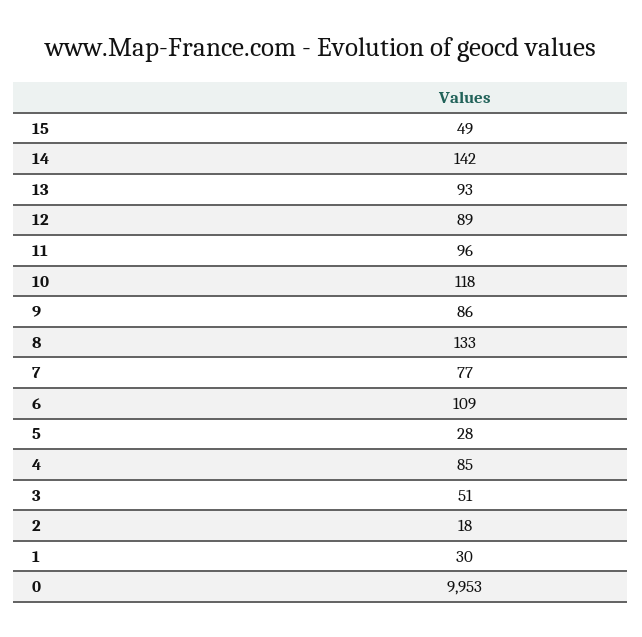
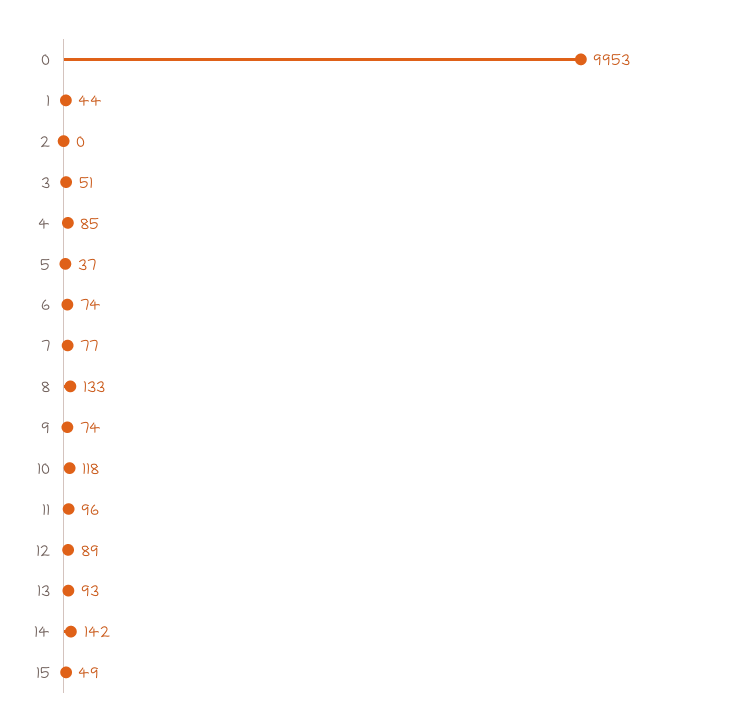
  {
    "15": 49,
    "14": 142,
    "13": 93,
    "12": 89,
    "11": 96,
    "10": 118,
-   "9": 86,
+   "9": 74,
    "8": 133,
    "7": 77,
-   "6": 109,
+   "6": 74,
-   "5": 28,
+   "5": 37,
    "4": 85,
    "3": 51,
-   "2": 18,
+   "2": 0,
-   "1": 30,
+   "1": 44,
    "0": 9953
  }

